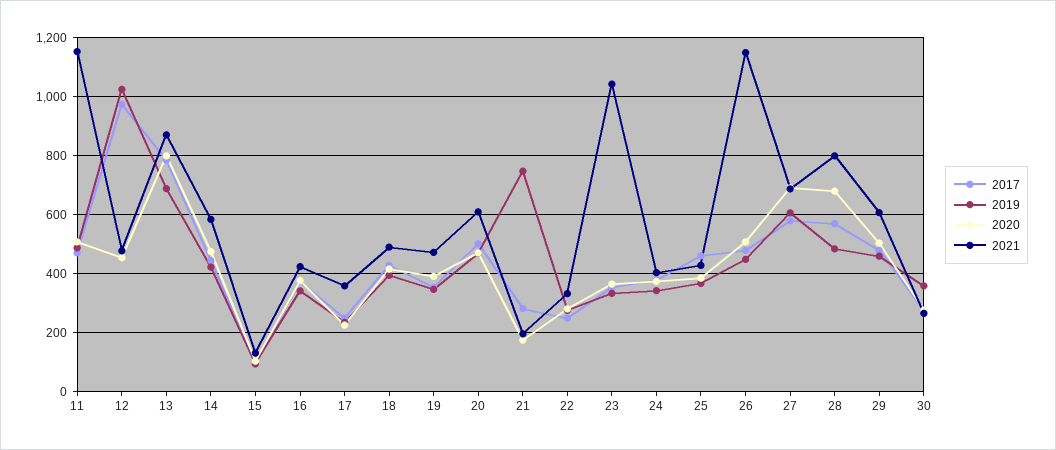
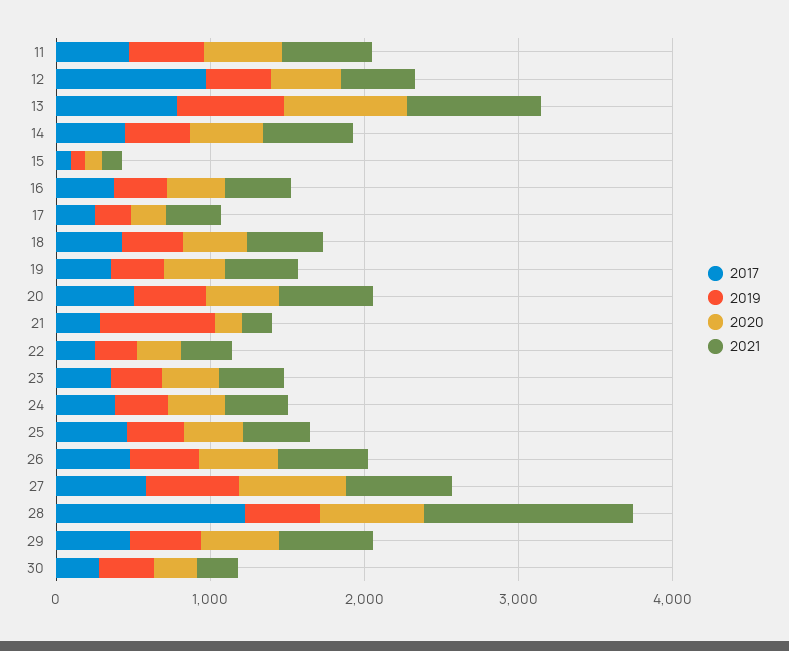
  {
    "2017": {
      "11": 475,
      "12": 975,
      "13": 775,
      "14": 450,
      "15": 100,
      "16": 375,
      "17": 250,
      "18": 425,
      "19": 350,
      "20": 500,
      "21": 275,
      "22": 250,
      "23": 350,
      "24": 375,
      "25": 450,
      "26": 475,
      "27": 575,
-     "28": 575,
+     "28": 1200,
      "29": 475,
      "30": 275
    },
    "2019": {
      "11": 500,
-     "12": 1025,
+     "12": 400,
      "13": 700,
      "14": 425,
      "15": 100,
      "16": 350,
      "17": 225,
      "18": 400,
      "19": 350,
      "20": 475,
      "21": 750,
      "22": 275,
      "23": 325,
      "24": 350,
      "25": 375,
      "26": 450,
      "27": 600,
      "28": 475,
      "29": 450,
      "30": 350
    },
    "2020": {
      "11": 500,
      "12": 450,
      "13": 800,
      "14": 475,
      "15": 100,
      "16": 375,
      "17": 225,
      "18": 425,
      "19": 400,
      "20": 475,
      "21": 175,
      "22": 275,
      "23": 375,
      "24": 375,
      "25": 375,
      "26": 500,
      "27": 700,
      "28": 675,
      "29": 500,
      "30": 275
    },
    "2021": {
-     "11": 1150,
+     "11": 600,
      "12": 475,
      "13": 875,
      "14": 575,
      "15": 125,
      "16": 425,
      "17": 350,
      "18": 500,
      "19": 475,
      "20": 600,
      "21": 200,
      "22": 325,
-     "23": 1050,
+     "23": 400,
      "24": 400,
      "25": 425,
-     "26": 1150,
+     "26": 600,
      "27": 700,
-     "28": 800,
+     "28": 1400,
      "29": 600,
      "30": 275
    }
  }

